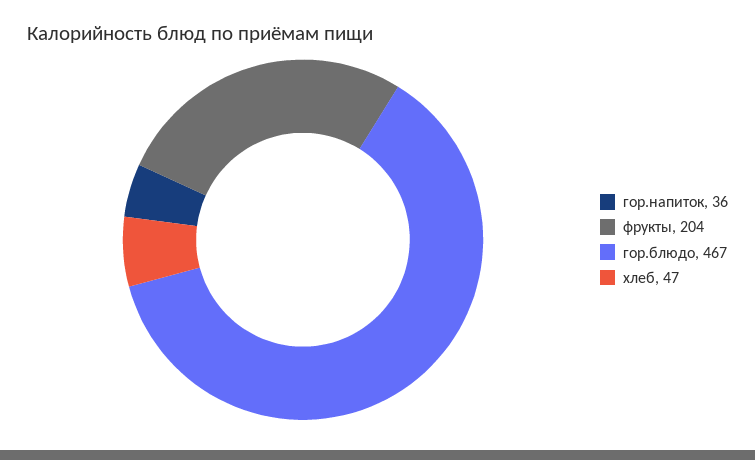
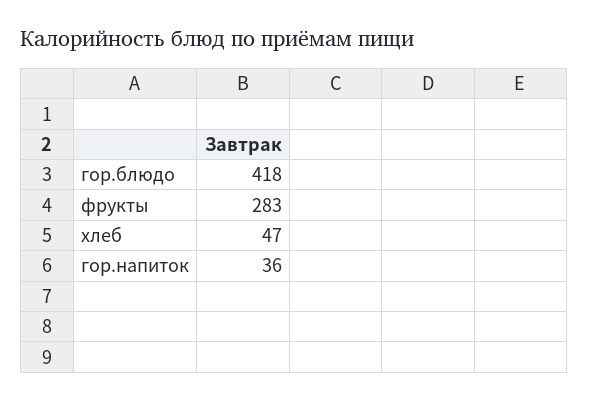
  {
    "гор.напиток": 36,
-   "фрукты": 204,
+   "фрукты": 283,
-   "гор.блюдо": 467,
+   "гор.блюдо": 418,
    "хлеб": 47
  }

